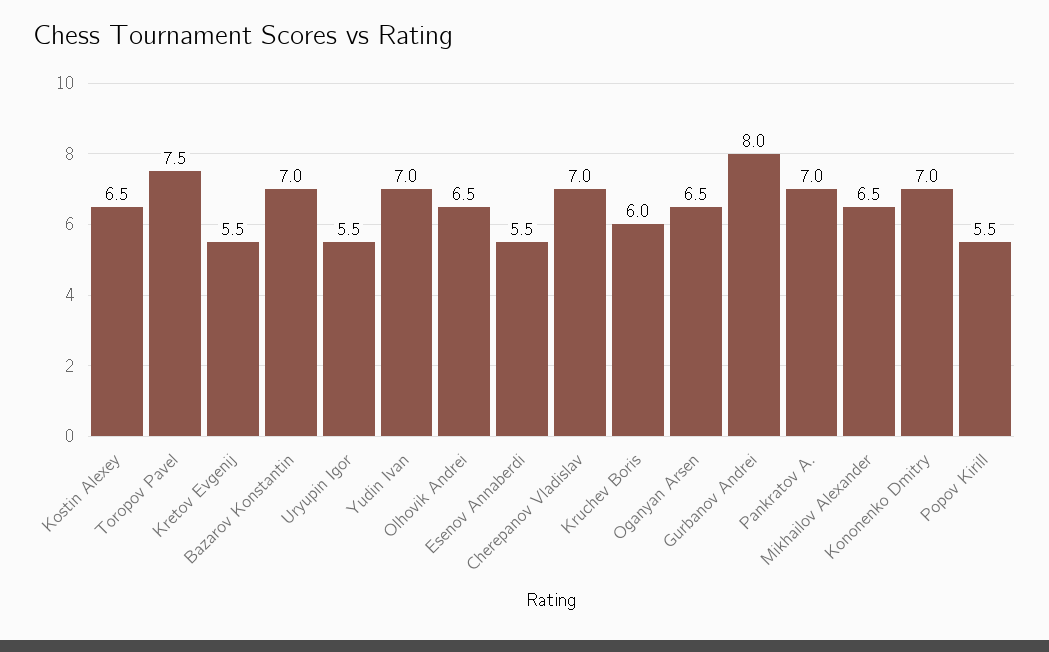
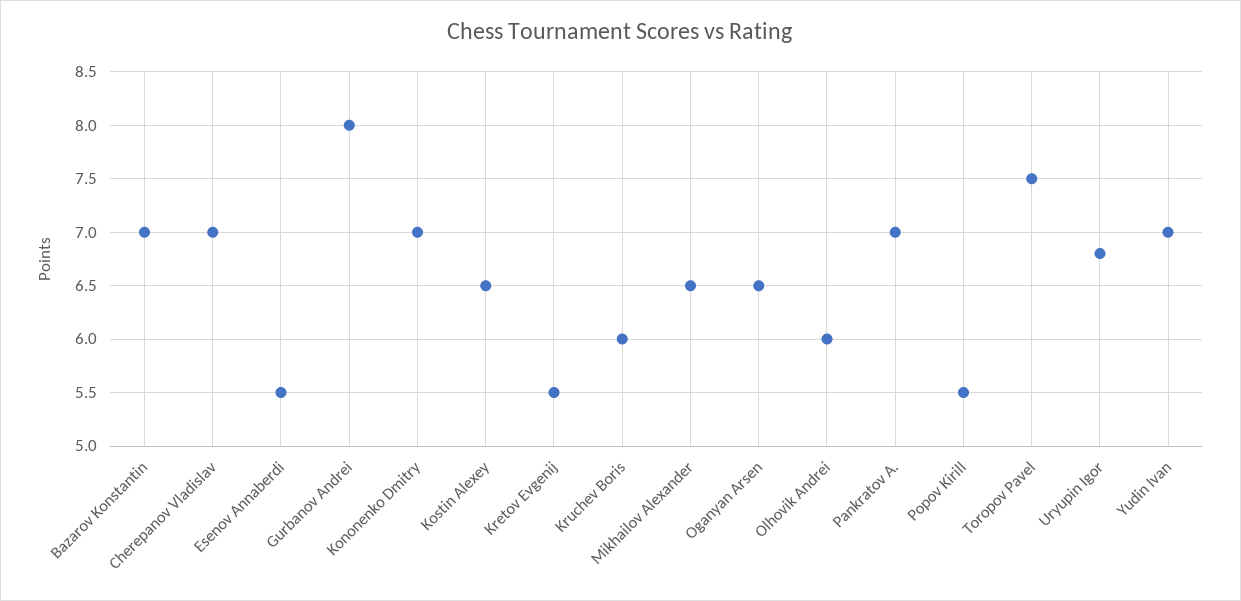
  {
    "Kostin Alexey": 6.5,
    "Toropov Pavel": 7.5,
    "Kretov Evgenij": 5.5,
    "Bazarov Konstantin": 7,
-   "Uryupin Igor": 5.5,
+   "Uryupin Igor": 6.8,
    "Yudin Ivan": 7,
-   "Olhovik Andrei": 6.5,
+   "Olhovik Andrei": 6,
    "Esenov Annaberdi": 5.5,
    "Cherepanov Vladislav": 7,
    "Kruchev Boris": 6,
    "Oganyan Arsen": 6.5,
    "Gurbanov Andrei": 8,
    "Pankratov A.": 7,
    "Mikhailov Alexander": 6.5,
    "Kononenko Dmitry": 7,
    "Popov Kirill": 5.5
  }

